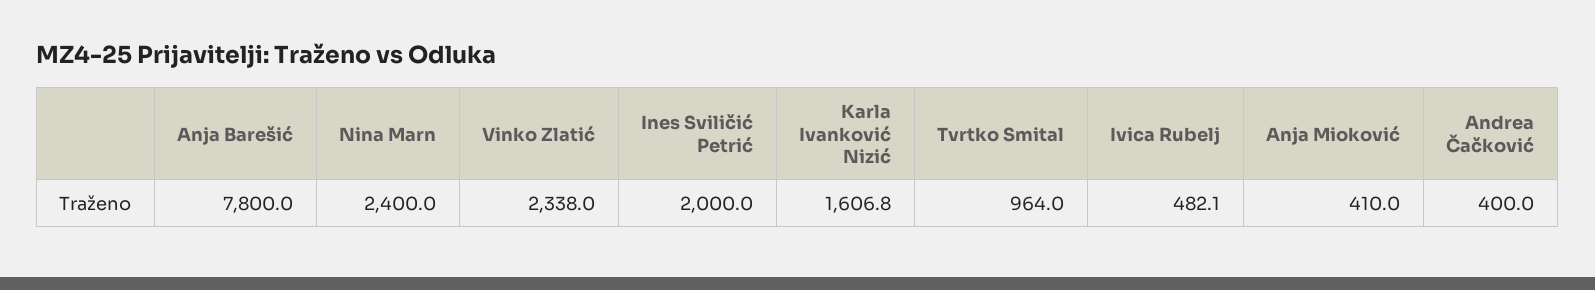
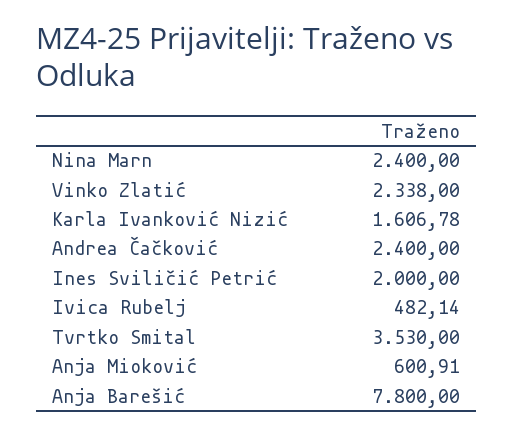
  {
    "Anja Barešić": 7800,
    "Nina Marn": 2400,
    "Vinko Zlatić": 2338,
    "Ines Sviličić Petrić": 2000,
    "Karla Ivanković Nizić": 1606.78,
-   "Tvrtko Smital": 964,
+   "Tvrtko Smital": 3530,
    "Ivica Rubelj": 482.14,
-   "Anja Mioković": 410,
+   "Anja Mioković": 600.91,
-   "Andrea Čačković": 400
+   "Andrea Čačković": 2400
  }

